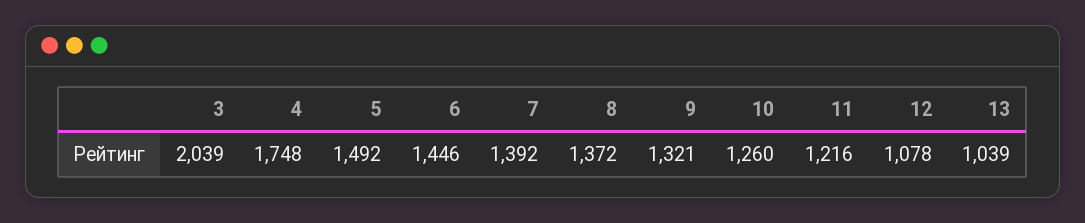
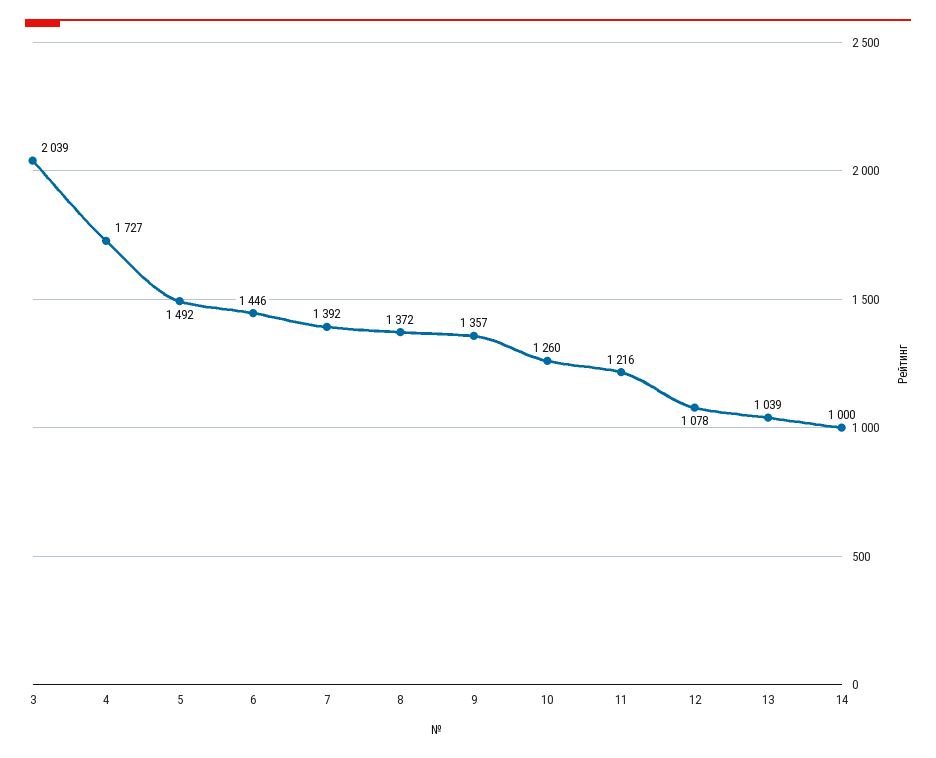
  {
    "3": 2039,
-   "4": 1748,
+   "4": 1727,
    "5": 1492,
    "6": 1446,
    "7": 1392,
    "8": 1372,
-   "9": 1321,
+   "9": 1357,
    "10": 1260,
    "11": 1216,
    "12": 1078,
-   "13": 1039
+   "13": 1039,
+   "14": 1000
  }

